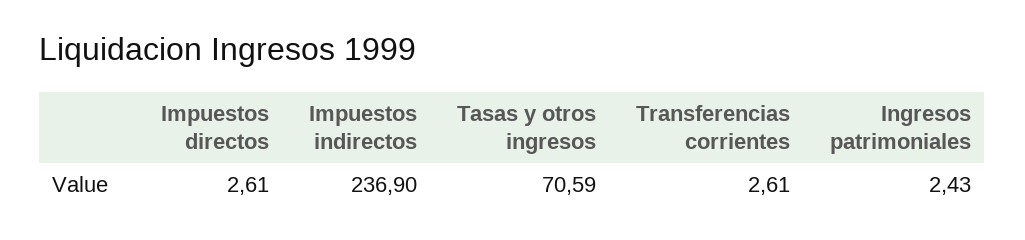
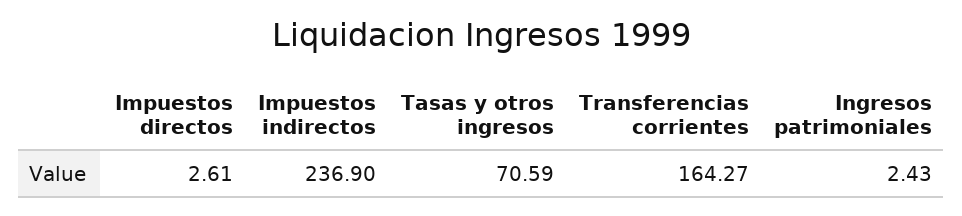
  {
    "Impuestos directos": 2.61,
    "Impuestos indirectos": 236.9,
    "Tasas y otros ingresos": 70.59,
-   "Transferencias corrientes": 2.61,
+   "Transferencias corrientes": 164.27,
    "Ingresos patrimoniales": 2.43
  }

